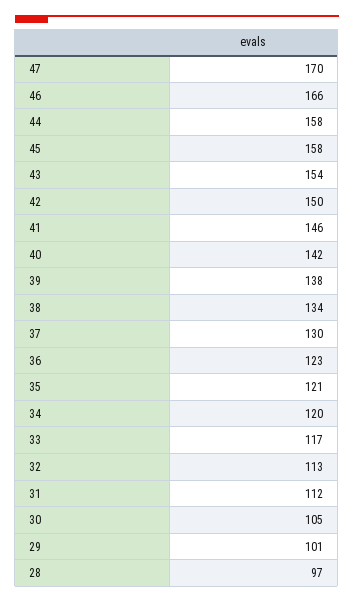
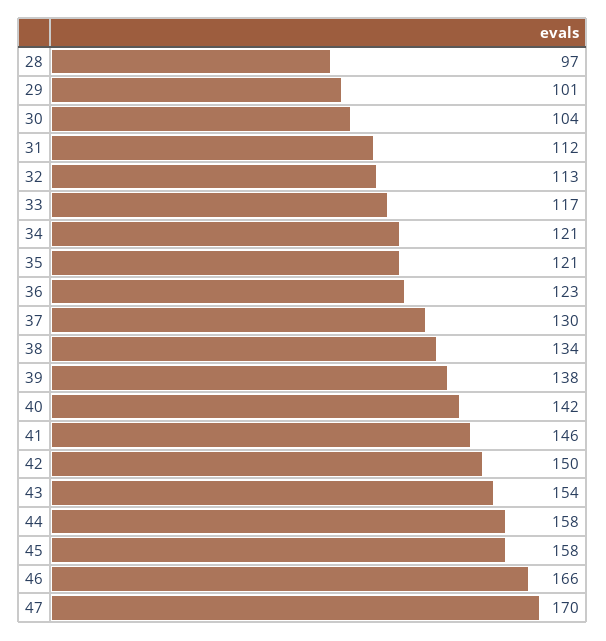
  {
    "47": 170,
    "46": 166,
    "44": 158,
    "45": 158,
    "43": 154,
    "42": 150,
    "41": 146,
    "40": 142,
    "39": 138,
    "38": 134,
    "37": 130,
    "36": 123,
    "35": 121,
-   "34": 120,
+   "34": 121,
    "33": 117,
    "32": 113,
    "31": 112,
-   "30": 105,
+   "30": 104,
    "29": 101,
    "28": 97
  }

